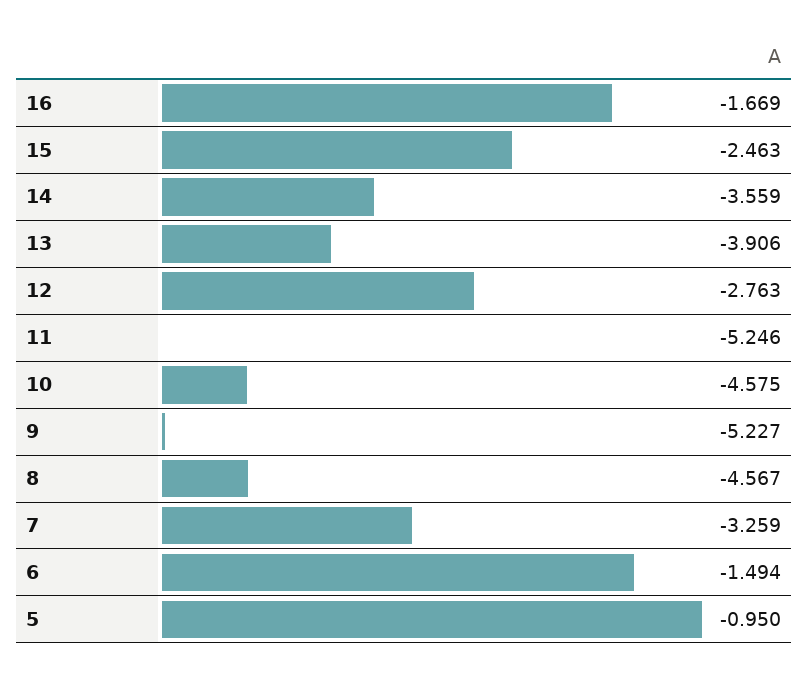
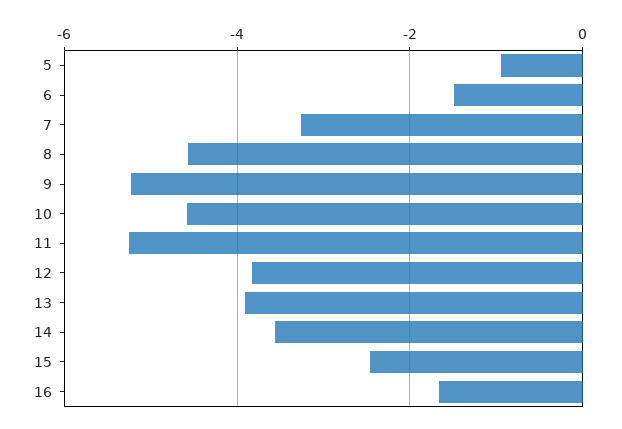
  {
    "16": -1.669,
    "15": -2.463,
    "14": -3.559,
    "13": -3.906,
-   "12": -2.763,
+   "12": -3.8,
    "11": -5.246,
    "10": -4.575,
    "9": -5.227,
    "8": -4.567,
    "7": -3.259,
    "6": -1.494,
    "5": -0.95
  }

